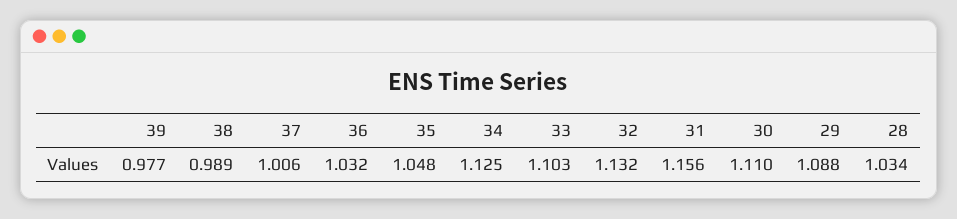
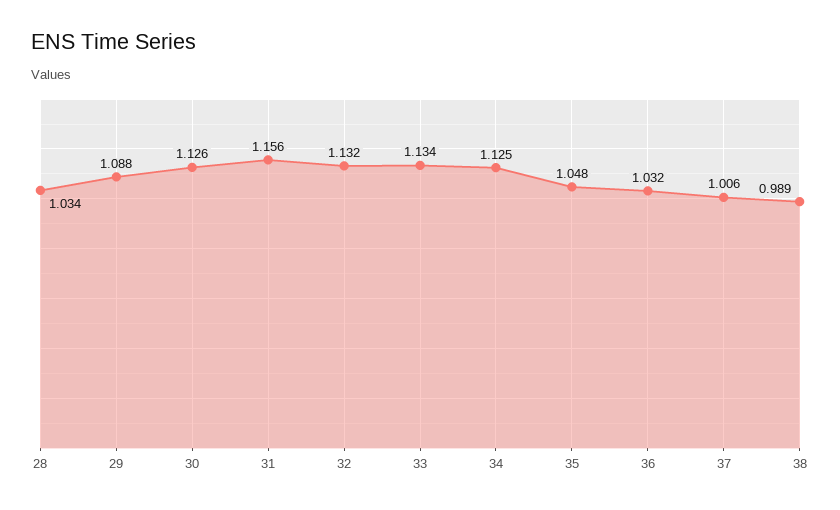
  {
-   "39": 0.977,
    "38": 0.989,
    "37": 1.006,
    "36": 1.032,
    "35": 1.048,
    "34": 1.125,
-   "33": 1.103,
+   "33": 1.134,
    "32": 1.132,
    "31": 1.156,
-   "30": 1.11,
+   "30": 1.126,
    "29": 1.088,
    "28": 1.034
  }

